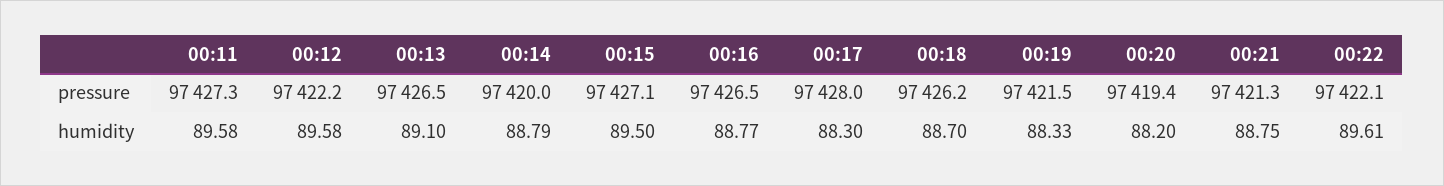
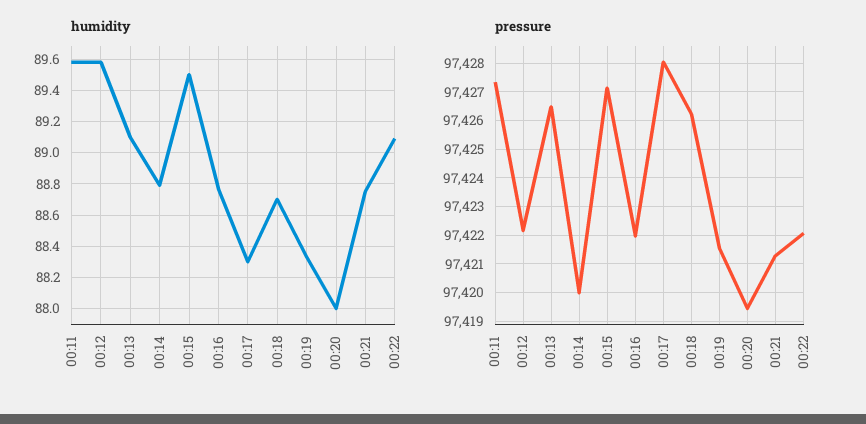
  {
    "pressure": {
      "00:11": 97427.3,
      "00:12": 97422.2,
      "00:13": 97426.5,
      "00:14": 97420,
      "00:15": 97427.1,
-     "00:16": 97426.5,
+     "00:16": 97422,
      "00:17": 97428,
      "00:18": 97426.2,
      "00:19": 97421.5,
      "00:20": 97419.4,
      "00:21": 97421.3,
      "00:22": 97422.1
    },
    "humidity": {
      "00:11": 89.58,
      "00:12": 89.58,
      "00:13": 89.1,
      "00:14": 88.79,
      "00:15": 89.5,
      "00:16": 88.77,
      "00:17": 88.3,
      "00:18": 88.7,
      "00:19": 88.33,
-     "00:20": 88.2,
+     "00:20": 88,
      "00:21": 88.75,
-     "00:22": 89.61
+     "00:22": 89.1
    }
  }

